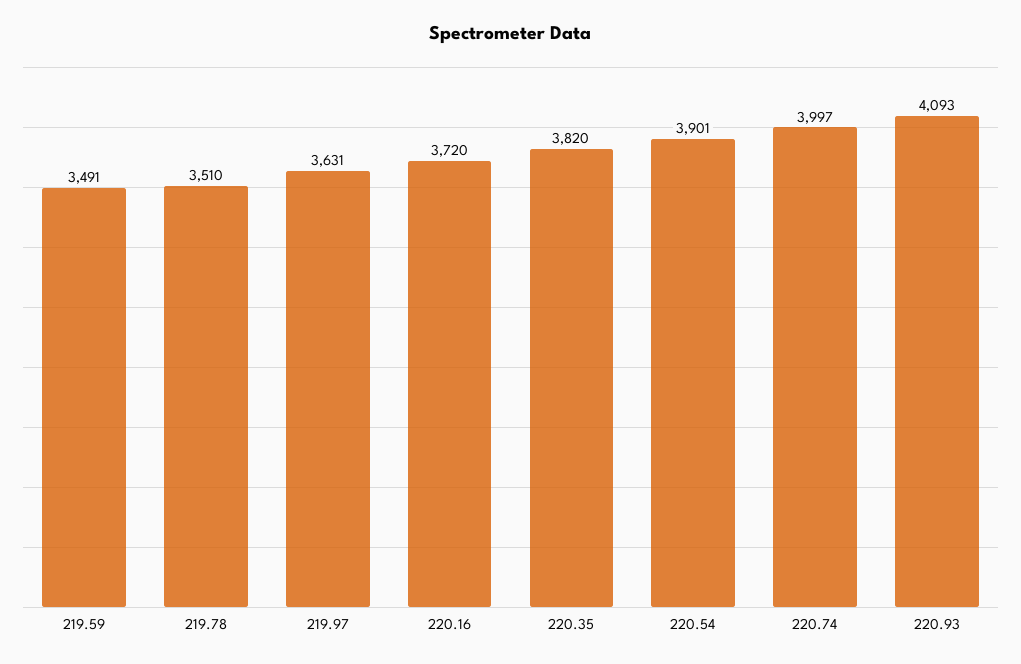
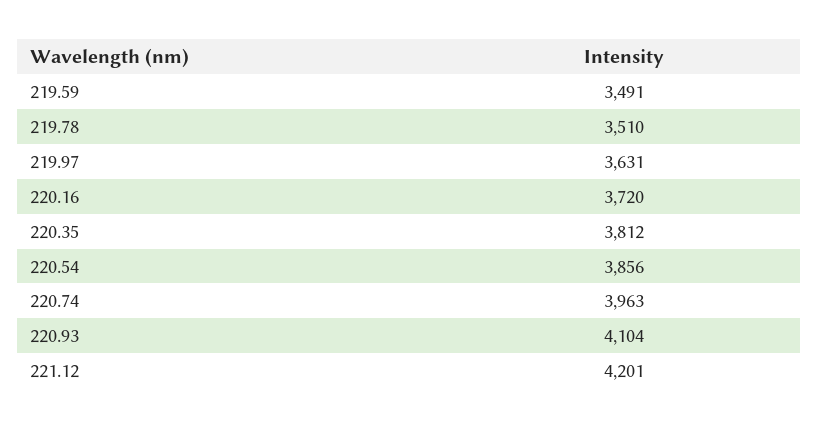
  {
    "219.59": 3491,
    "219.78": 3510,
    "219.97": 3631,
    "220.16": 3720,
-   "220.35": 3820,
+   "220.35": 3812,
-   "220.54": 3901,
+   "220.54": 3856,
-   "220.74": 3997,
+   "220.74": 3963,
-   "220.93": 4093
+   "220.93": 4104,
+   "221.12": 4201
  }

